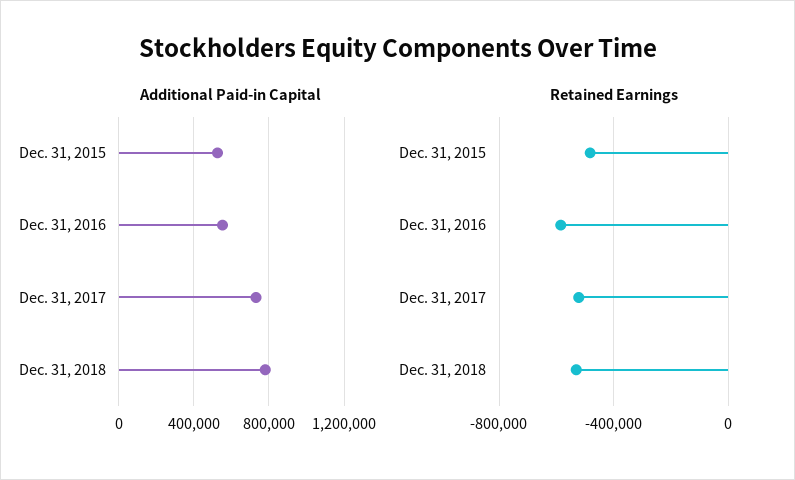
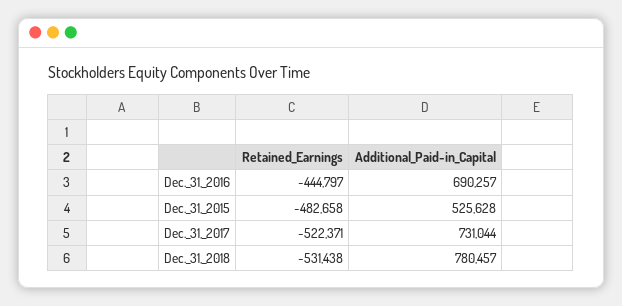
  {
    "Additional Paid-in Capital": {
      "Dec. 31, 2015": 525628,
-     "Dec. 31, 2016": 550000,
+     "Dec. 31, 2016": 690257,
      "Dec. 31, 2017": 731044,
      "Dec. 31, 2018": 780457
    },
    "Retained Earnings": {
      "Dec. 31, 2015": -482658,
-     "Dec. 31, 2016": -600000,
+     "Dec. 31, 2016": -444797,
      "Dec. 31, 2017": -522371,
      "Dec. 31, 2018": -531438
    }
  }

